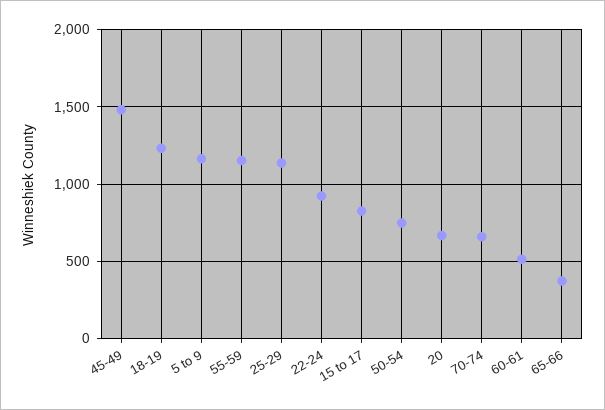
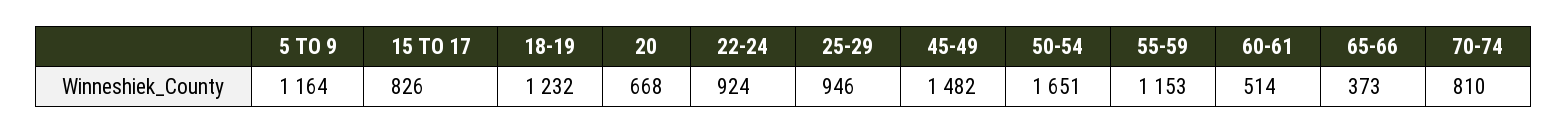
  {
    "45-49": 1482,
    "18-19": 1232,
    "5 to 9": 1164,
    "55-59": 1153,
-   "25-29": 1150,
+   "25-29": 946,
    "22-24": 924,
    "15 to 17": 826,
-   "50-54": 750,
+   "50-54": 1651,
    "20": 668,
-   "70-74": 650,
+   "70-74": 810,
    "60-61": 514,
    "65-66": 373
  }

